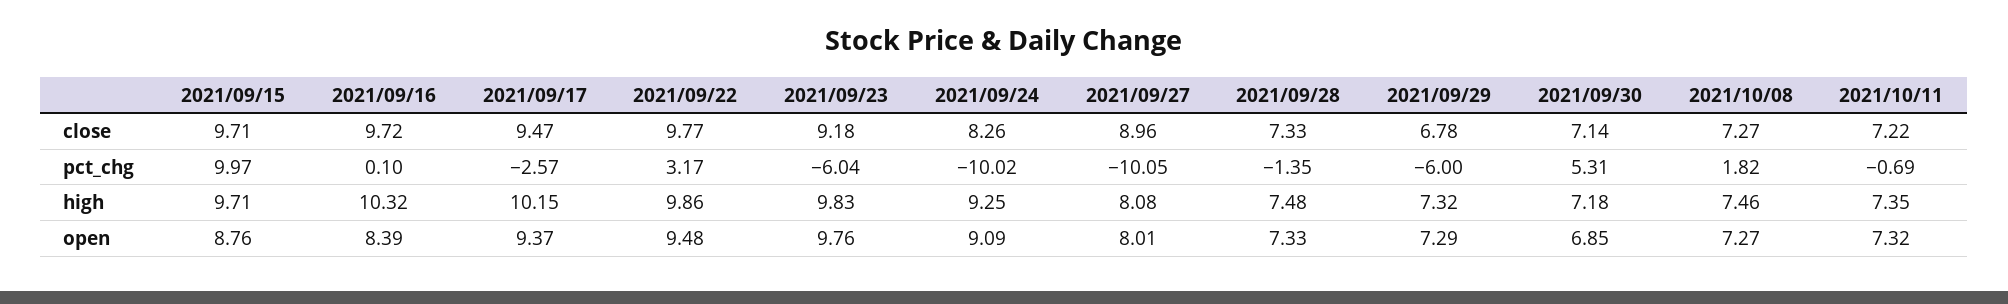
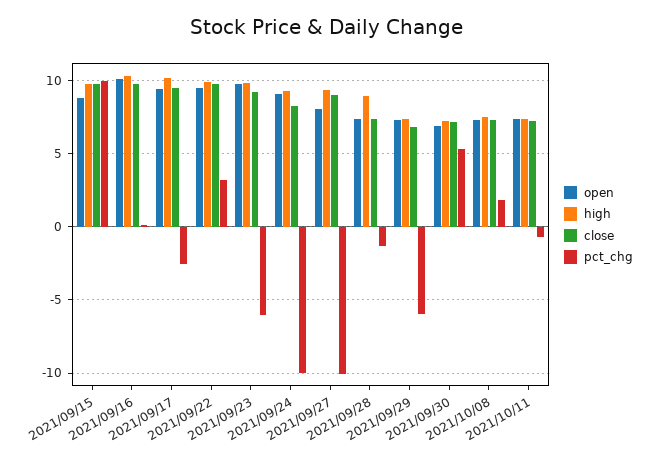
  {
    "close": {
      "2021/09/15": 9.71,
      "2021/09/16": 9.72,
      "2021/09/17": 9.47,
      "2021/09/22": 9.77,
      "2021/09/23": 9.18,
      "2021/09/24": 8.26,
      "2021/09/27": 8.96,
      "2021/09/28": 7.33,
      "2021/09/29": 6.78,
      "2021/09/30": 7.14,
      "2021/10/08": 7.27,
      "2021/10/11": 7.22
    },
    "pct_chg": {
      "2021/09/15": 9.97,
      "2021/09/16": 0.1,
      "2021/09/17": -2.57,
      "2021/09/22": 3.17,
      "2021/09/23": -6.04,
      "2021/09/24": -10.02,
      "2021/09/27": -10.05,
      "2021/09/28": -1.35,
      "2021/09/29": -6,
      "2021/09/30": 5.31,
      "2021/10/08": 1.82,
      "2021/10/11": -0.69
    },
    "high": {
      "2021/09/15": 9.71,
      "2021/09/16": 10.32,
      "2021/09/17": 10.15,
      "2021/09/22": 9.86,
      "2021/09/23": 9.83,
      "2021/09/24": 9.25,
-     "2021/09/27": 8.08,
+     "2021/09/27": 9.5,
-     "2021/09/28": 7.48,
+     "2021/09/28": 9,
      "2021/09/29": 7.32,
      "2021/09/30": 7.18,
      "2021/10/08": 7.46,
      "2021/10/11": 7.35
    },
    "open": {
      "2021/09/15": 8.76,
-     "2021/09/16": 8.39,
+     "2021/09/16": 10,
      "2021/09/17": 9.37,
      "2021/09/22": 9.48,
      "2021/09/23": 9.76,
      "2021/09/24": 9.09,
      "2021/09/27": 8.01,
      "2021/09/28": 7.33,
      "2021/09/29": 7.29,
      "2021/09/30": 6.85,
      "2021/10/08": 7.27,
      "2021/10/11": 7.32
    }
  }

